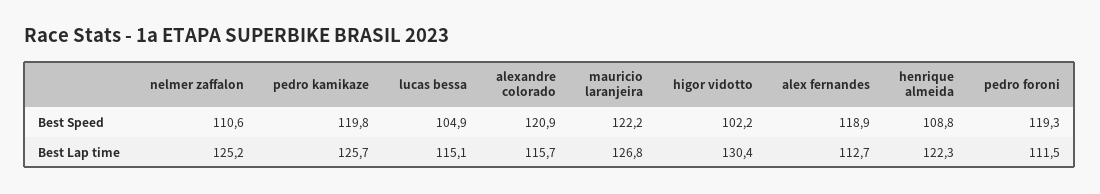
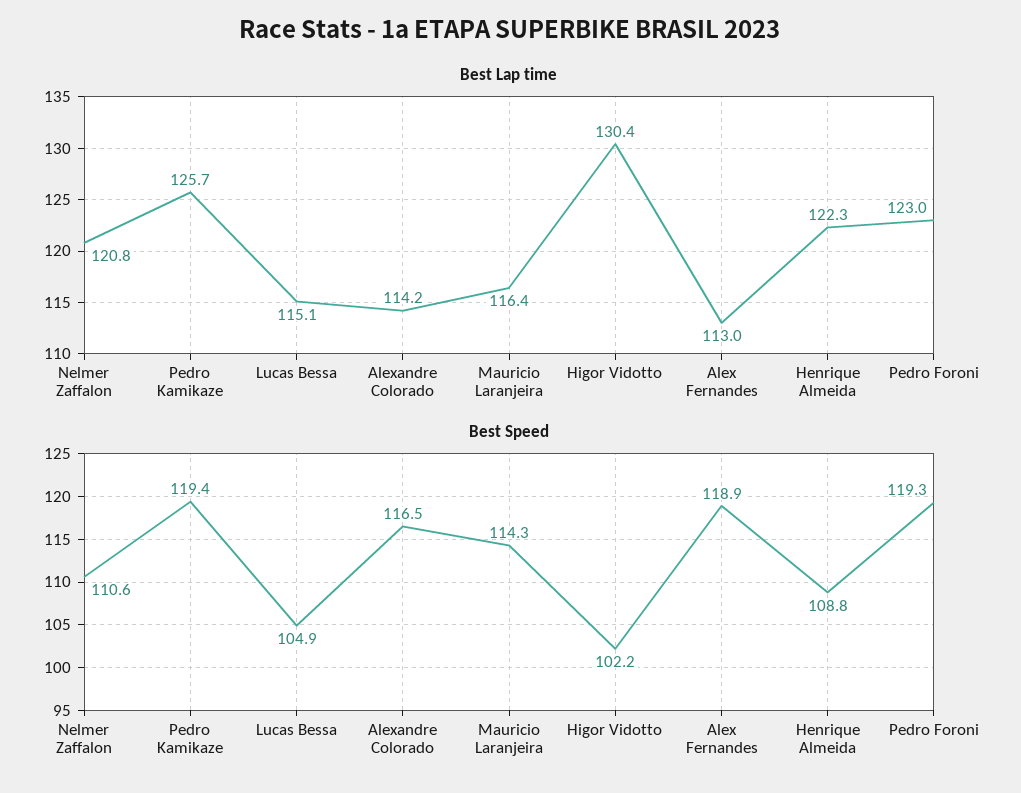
  {
    "Best Speed": {
      "nelmer zaffalon": 110.6,
-     "pedro kamikaze": 119.8,
+     "pedro kamikaze": 119.4,
      "lucas bessa": 104.9,
-     "alexandre colorado": 120.9,
+     "alexandre colorado": 116.5,
-     "mauricio laranjeira": 122.2,
+     "mauricio laranjeira": 114.3,
      "higor vidotto": 102.2,
      "alex fernandes": 118.9,
      "henrique almeida": 108.8,
      "pedro foroni": 119.3
    },
    "Best Lap time": {
-     "nelmer zaffalon": 125.2,
+     "nelmer zaffalon": 120.8,
      "pedro kamikaze": 125.7,
      "lucas bessa": 115.1,
-     "alexandre colorado": 115.7,
+     "alexandre colorado": 114.2,
-     "mauricio laranjeira": 126.8,
+     "mauricio laranjeira": 116.4,
      "higor vidotto": 130.4,
-     "alex fernandes": 112.7,
+     "alex fernandes": 113,
      "henrique almeida": 122.3,
-     "pedro foroni": 111.5
+     "pedro foroni": 123
    }
  }

